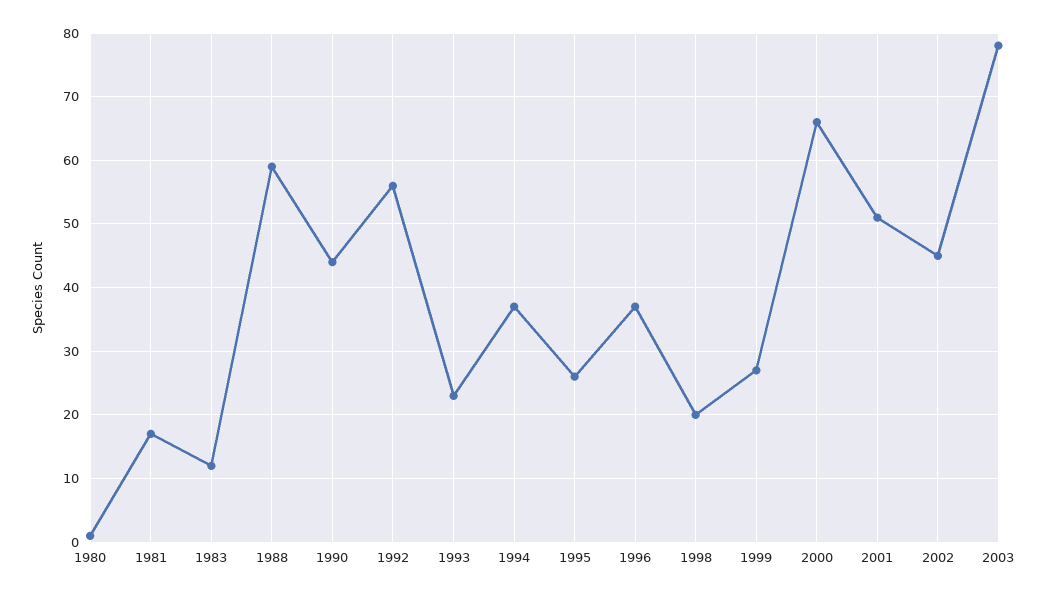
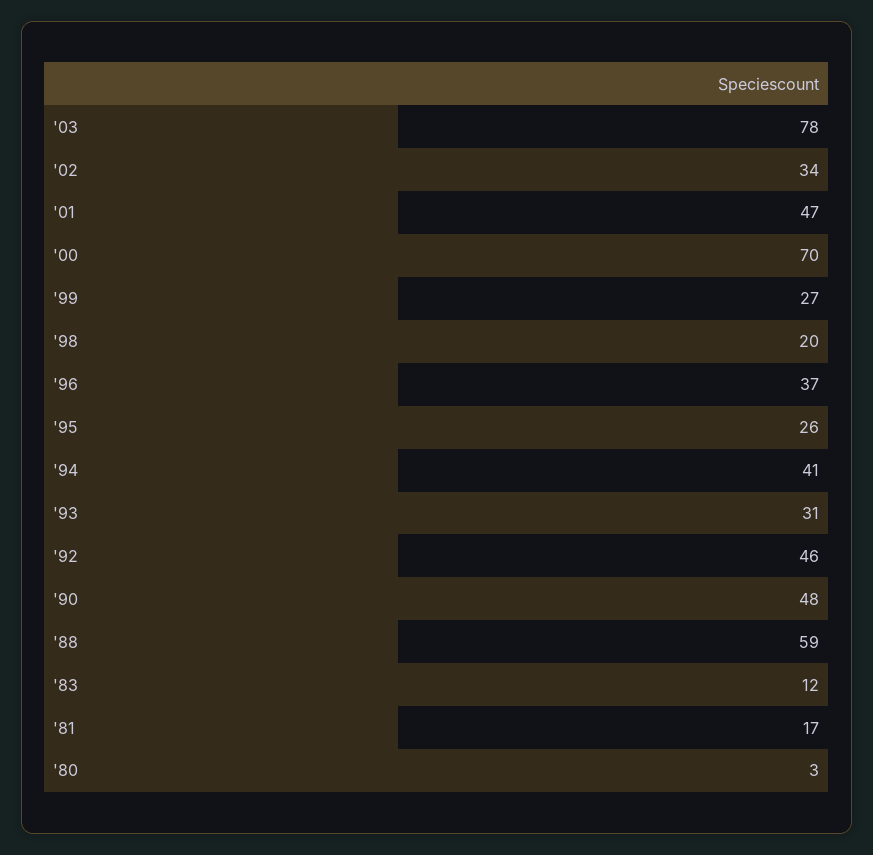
  {
-   "1980": 1,
+   "1980": 3,
    "1981": 17,
    "1983": 12,
    "1988": 59,
-   "1990": 44,
+   "1990": 48,
-   "1992": 56,
+   "1992": 46,
-   "1993": 23,
+   "1993": 31,
-   "1994": 37,
+   "1994": 41,
    "1995": 26,
    "1996": 37,
    "1998": 20,
    "1999": 27,
-   "2000": 66,
+   "2000": 70,
-   "2001": 51,
+   "2001": 47,
-   "2002": 45,
+   "2002": 34,
    "2003": 78
  }

